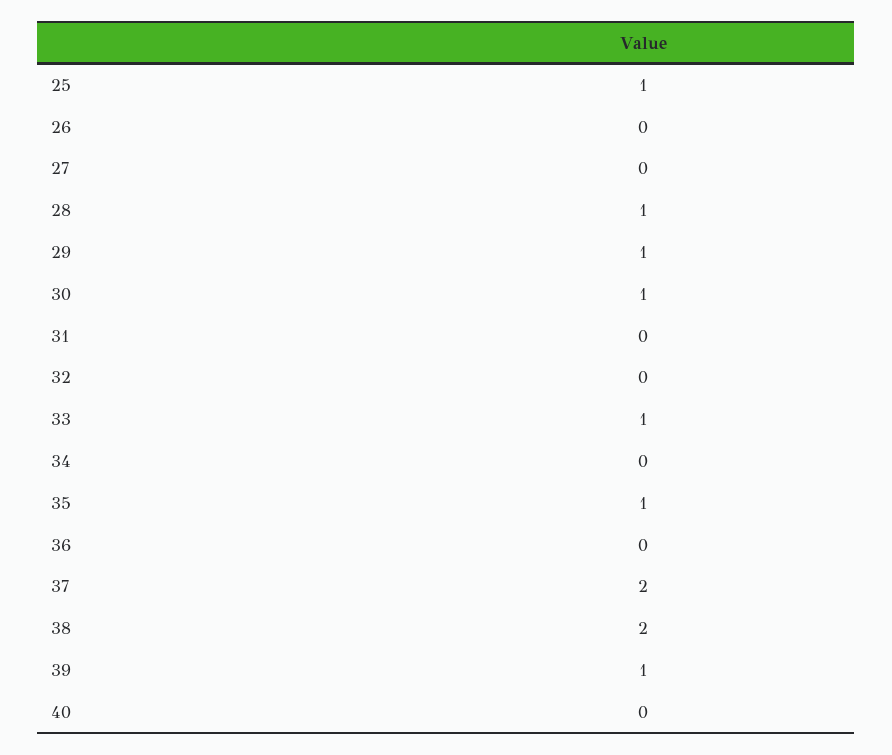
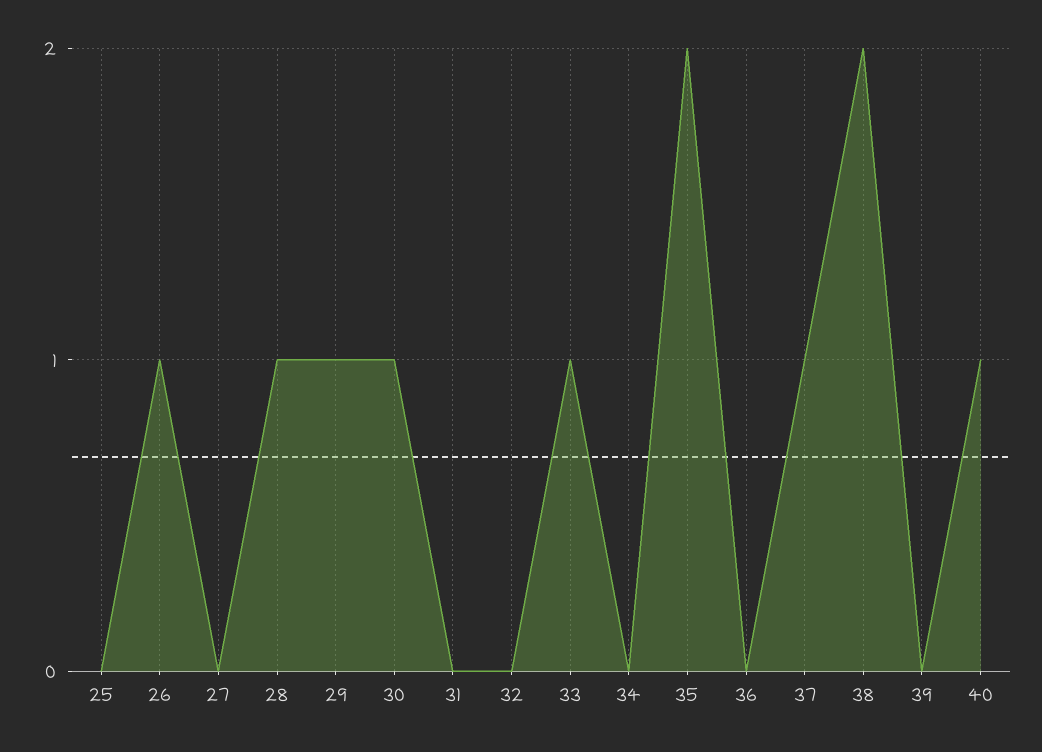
  {
-   "25": 1,
+   "25": 0,
-   "26": 0,
+   "26": 1,
    "27": 0,
    "28": 1,
    "29": 1,
    "30": 1,
    "31": 0,
    "32": 0,
    "33": 1,
    "34": 0,
-   "35": 1,
+   "35": 2,
    "36": 0,
-   "37": 2,
+   "37": 1,
    "38": 2,
-   "39": 1,
+   "39": 0,
-   "40": 0
+   "40": 1
  }

